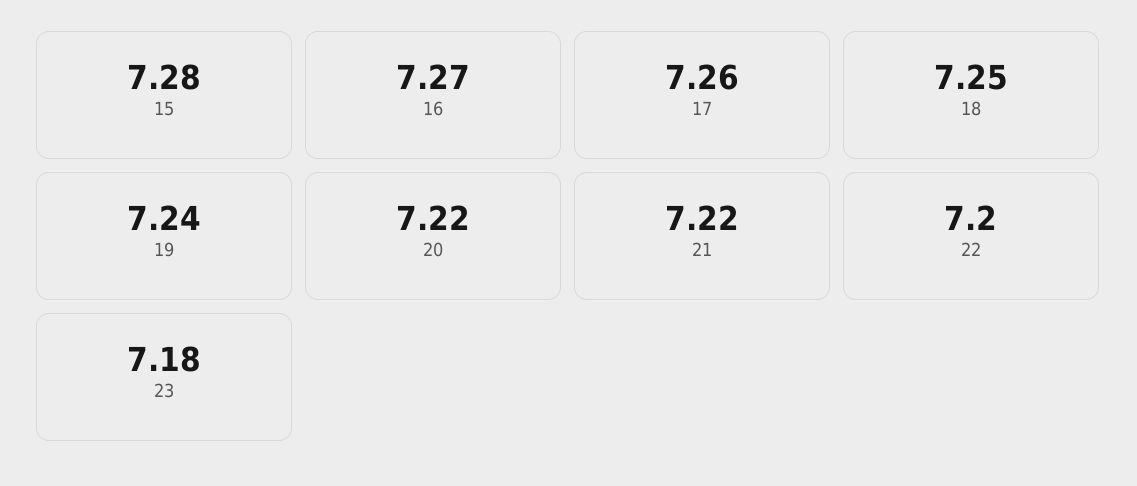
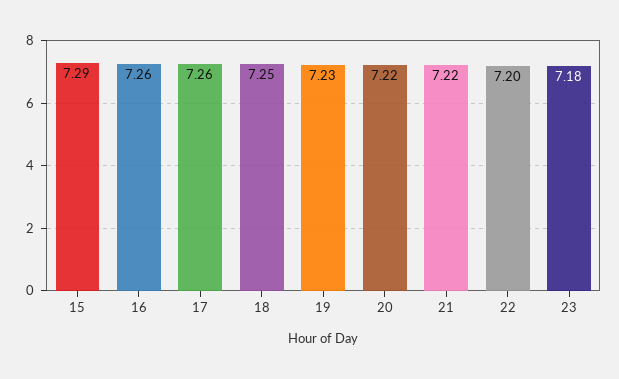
  {
-   "15": 7.28,
+   "15": 7.29,
-   "16": 7.27,
+   "16": 7.26,
    "17": 7.26,
    "18": 7.25,
-   "19": 7.24,
+   "19": 7.23,
    "20": 7.22,
    "21": 7.22,
    "22": 7.2,
    "23": 7.18
  }

